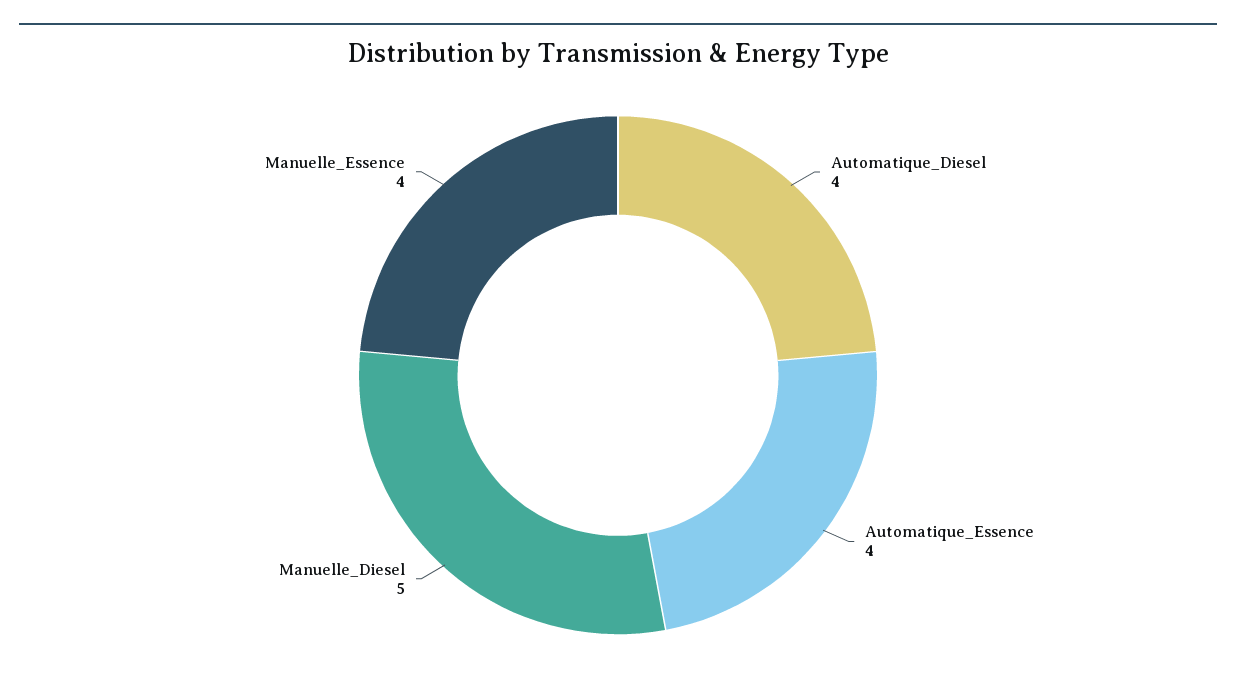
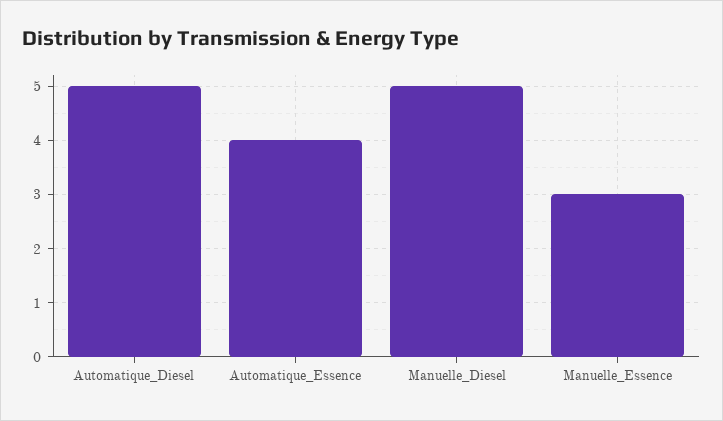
  {
-   "Automatique_Diesel": 4,
+   "Automatique_Diesel": 5,
    "Automatique_Essence": 4,
    "Manuelle_Diesel": 5,
-   "Manuelle_Essence": 4
+   "Manuelle_Essence": 3
  }

